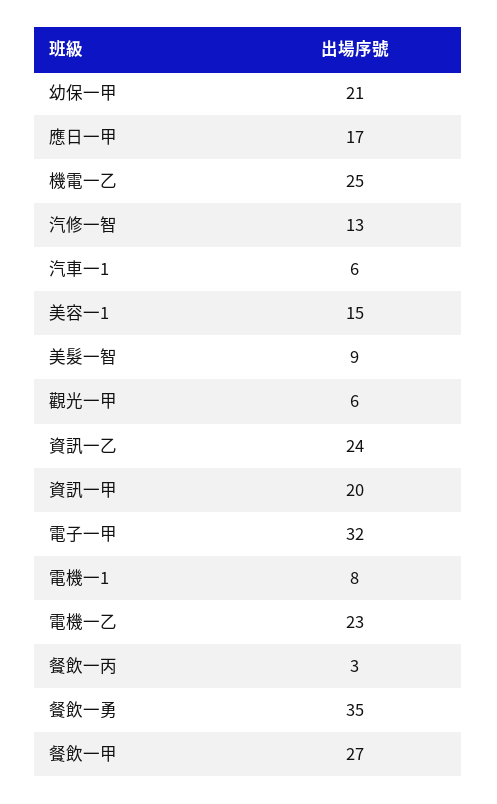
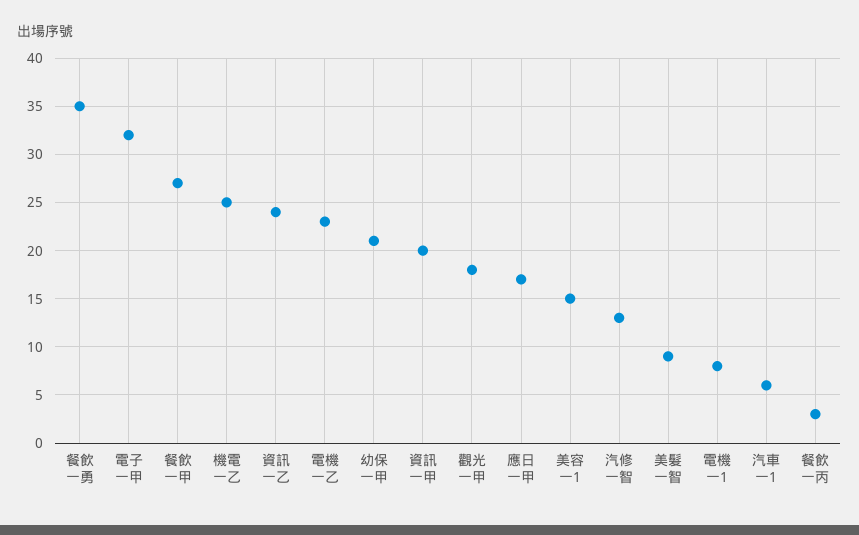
  {
    "幼保一甲": 21,
    "應日一甲": 17,
    "機電一乙": 25,
    "汽修一智": 13,
    "汽車一1": 6,
    "美容一1": 15,
    "美髮一智": 9,
-   "觀光一甲": 6,
+   "觀光一甲": 18,
    "資訊一乙": 24,
    "資訊一甲": 20,
    "電子一甲": 32,
    "電機一1": 8,
    "電機一乙": 23,
    "餐飲一丙": 3,
    "餐飲一勇": 35,
    "餐飲一甲": 27
  }

